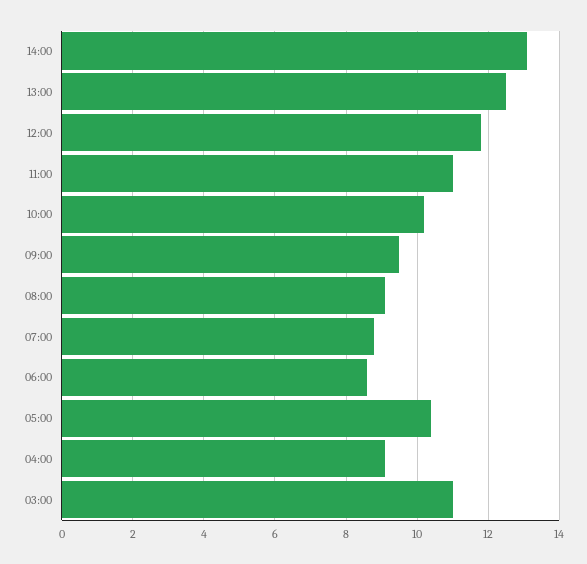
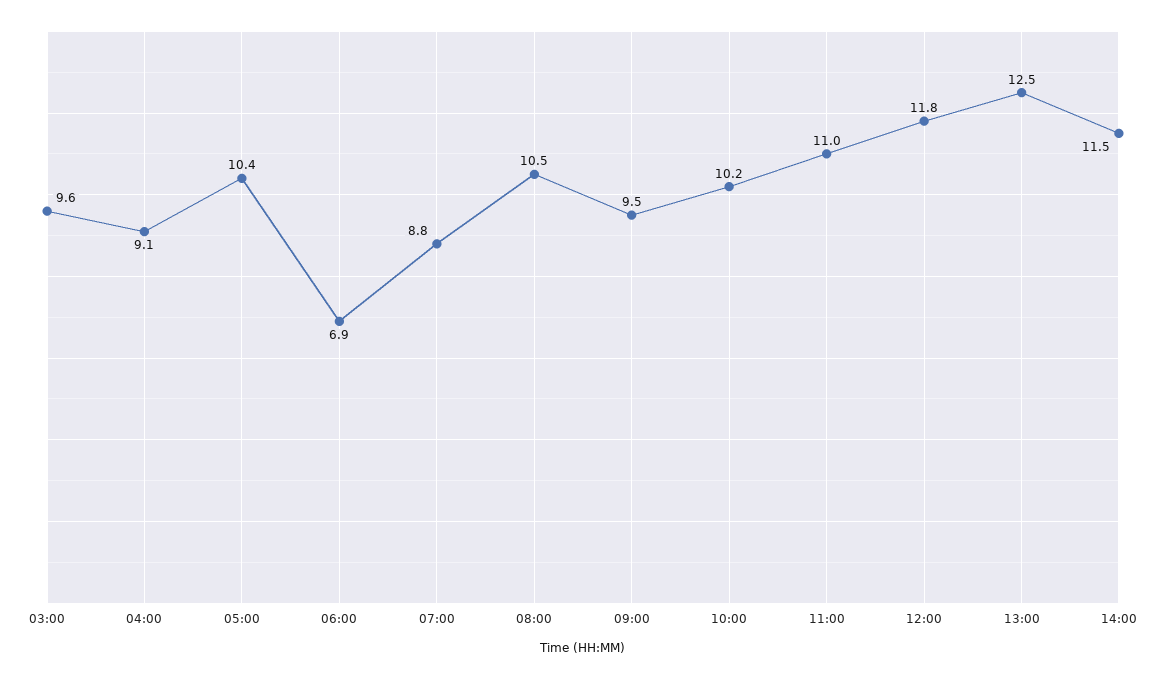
  {
-   "14:00": 13,
+   "14:00": 11.5,
    "13:00": 12.5,
    "12:00": 11.8,
    "11:00": 11,
    "10:00": 10.2,
    "09:00": 9.5,
-   "08:00": 9,
+   "08:00": 10.5,
    "07:00": 8.8,
-   "06:00": 8.5,
+   "06:00": 6.9,
    "05:00": 10.4,
    "04:00": 9.1,
-   "03:00": 11
+   "03:00": 9.6
  }

